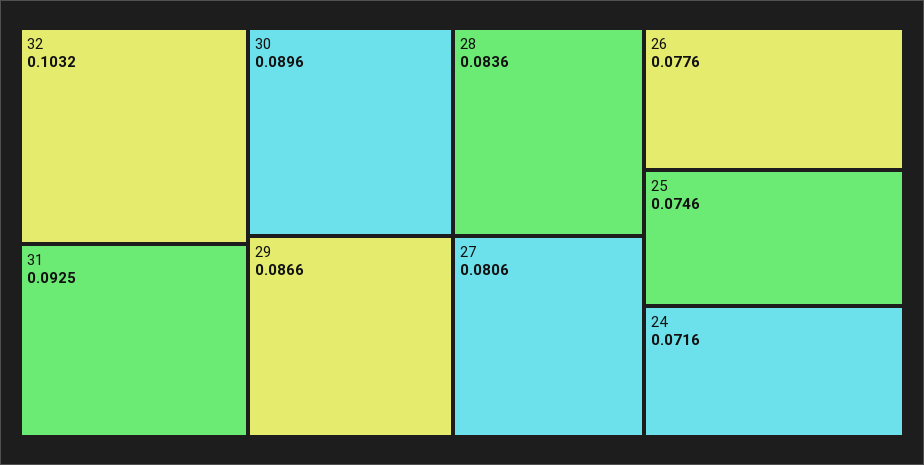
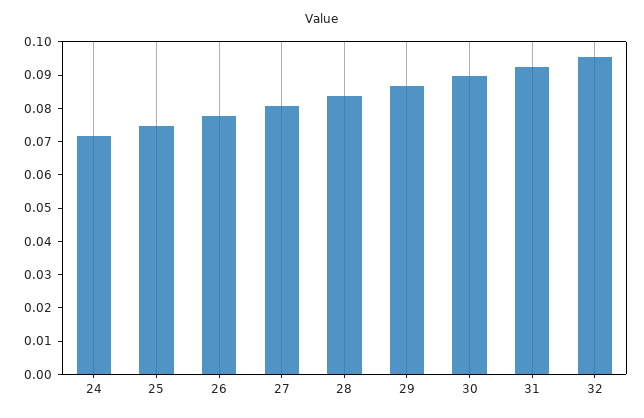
  {
-   "32": 0.1032,
+   "32": 0.095,
    "31": 0.0925,
    "30": 0.0896,
    "29": 0.0866,
    "28": 0.0836,
    "27": 0.0806,
    "26": 0.0776,
    "25": 0.0746,
    "24": 0.0716
  }

